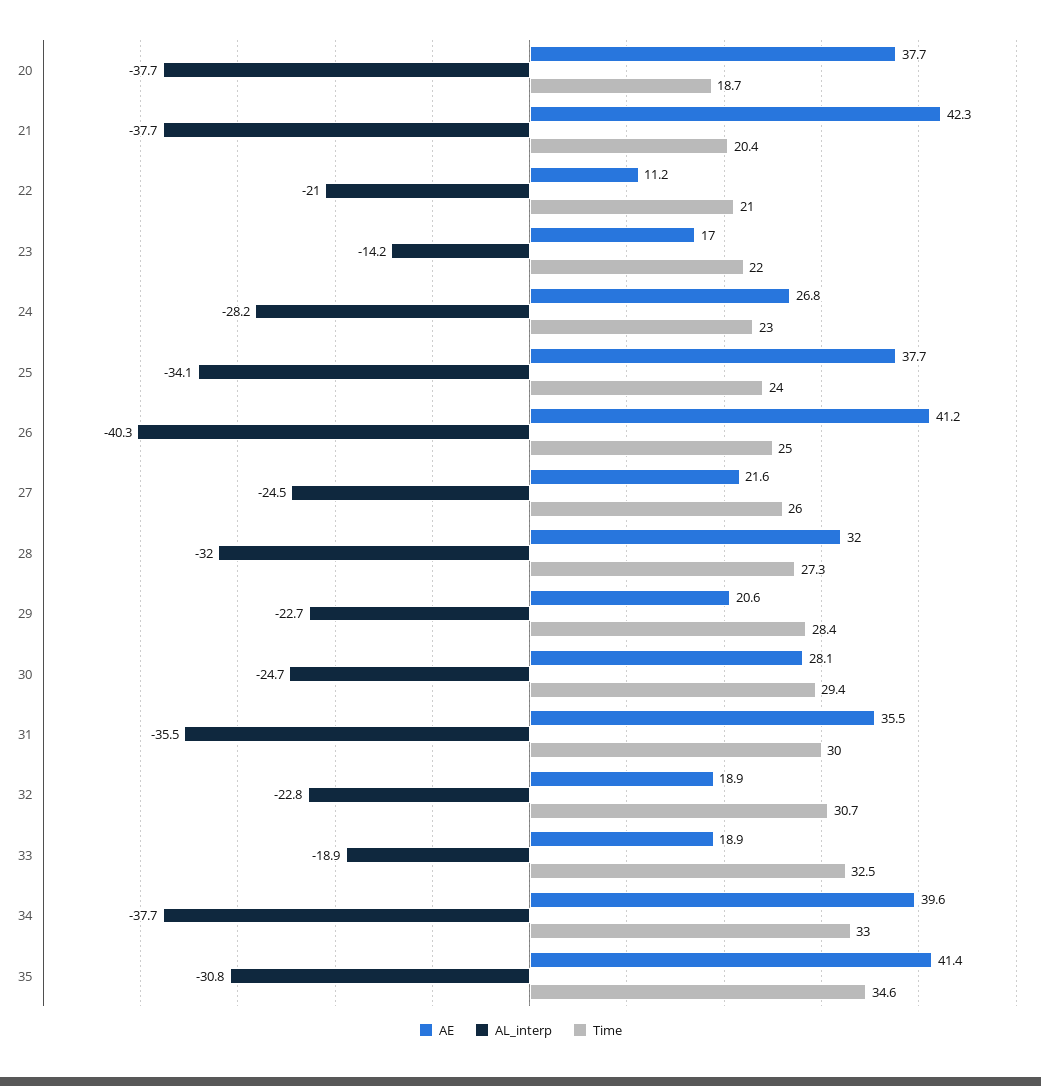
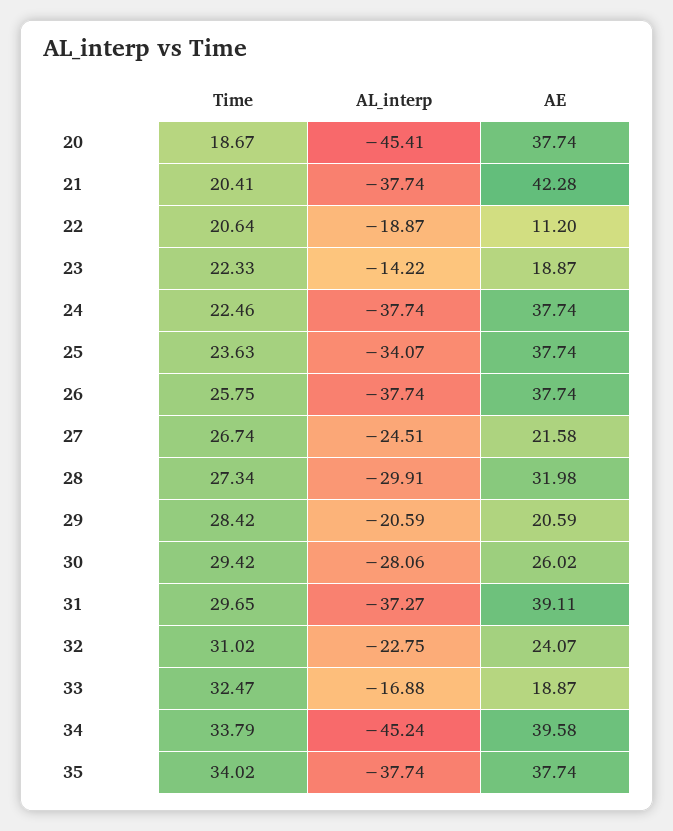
  {
    "AE": {
      "20": 37.74,
      "21": 42.28,
      "22": 11.2,
-     "23": 17,
+     "23": 18.87,
-     "24": 26.8,
+     "24": 37.74,
      "25": 37.74,
-     "26": 41.2,
+     "26": 37.74,
      "27": 21.58,
      "28": 31.98,
      "29": 20.59,
-     "30": 28.1,
+     "30": 26.02,
-     "31": 35.5,
+     "31": 39.11,
-     "32": 18.9,
+     "32": 24.07,
      "33": 18.87,
      "34": 39.58,
-     "35": 41.4
+     "35": 37.74
    },
    "AL_interp": {
-     "20": -37.7,
+     "20": -45.41,
      "21": -37.74,
-     "22": -21,
+     "22": -18.87,
      "23": -14.22,
-     "24": -28.2,
+     "24": -37.74,
      "25": -34.07,
-     "26": -40.3,
+     "26": -37.74,
      "27": -24.51,
-     "28": -32,
+     "28": -29.91,
-     "29": -22.7,
+     "29": -20.59,
-     "30": -24.7,
+     "30": -28.06,
-     "31": -35.5,
+     "31": -37.27,
      "32": -22.75,
-     "33": -18.9,
+     "33": -16.88,
-     "34": -37.7,
+     "34": -45.24,
-     "35": -30.8
+     "35": -37.74
    },
    "Time": {
      "20": 18.67,
      "21": 20.41,
-     "22": 21,
+     "22": 20.64,
-     "23": 22,
+     "23": 22.33,
-     "24": 23,
+     "24": 22.46,
-     "25": 24,
+     "25": 23.63,
-     "26": 25,
+     "26": 25.75,
-     "27": 26,
+     "27": 26.74,
      "28": 27.34,
      "29": 28.42,
      "30": 29.42,
-     "31": 30,
+     "31": 29.65,
-     "32": 30.7,
+     "32": 31.02,
      "33": 32.47,
-     "34": 33,
+     "34": 33.79,
-     "35": 34.6
+     "35": 34.02
    }
  }

